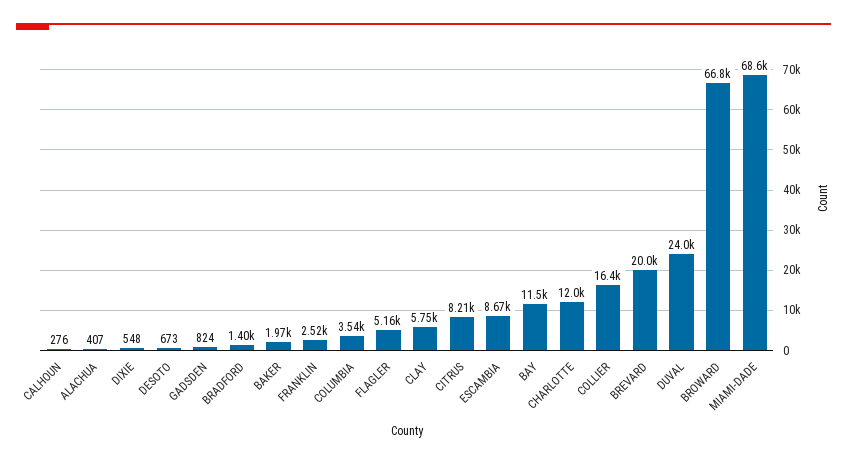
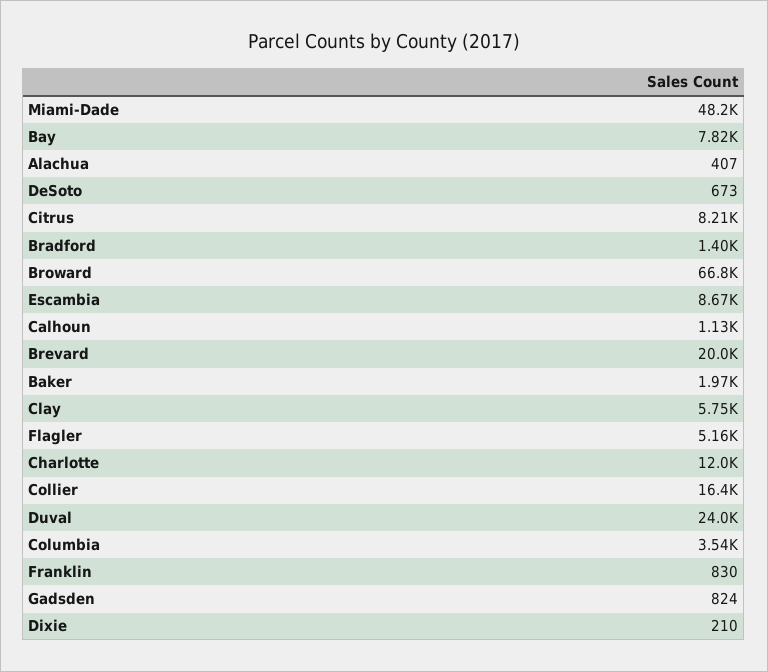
  {
-   "CALHOUN": 276,
+   "CALHOUN": 1130,
    "ALACHUA": 407,
-   "DIXIE": 548,
+   "DIXIE": 210,
    "DESOTO": 673,
    "GADSDEN": 824,
    "BRADFORD": 1400,
    "BAKER": 1970,
-   "FRANKLIN": 2520,
+   "FRANKLIN": 830,
    "COLUMBIA": 3540,
    "FLAGLER": 5160,
    "CLAY": 5750,
    "CITRUS": 8210,
    "ESCAMBIA": 8670,
-   "BAY": 11500,
+   "BAY": 7820,
    "CHARLOTTE": 12000,
    "COLLIER": 16400,
    "BREVARD": 20000,
    "DUVAL": 24000,
    "BROWARD": 66800,
-   "MIAMI-DADE": 68600
+   "MIAMI-DADE": 48200
  }

